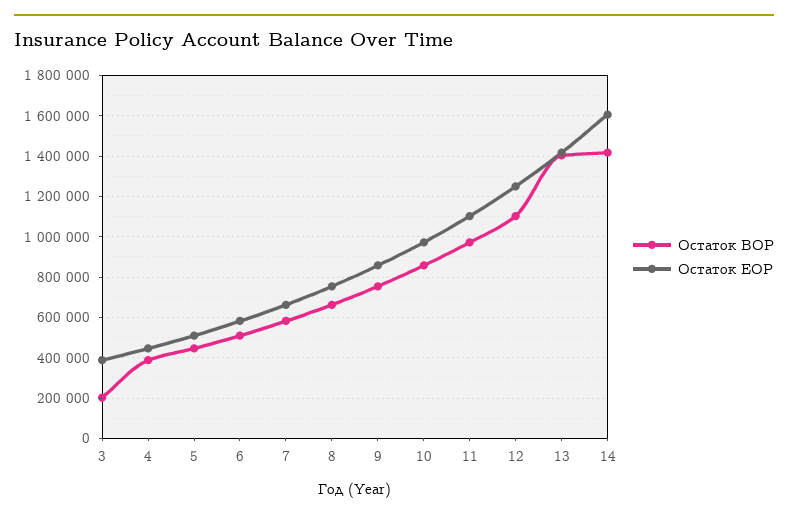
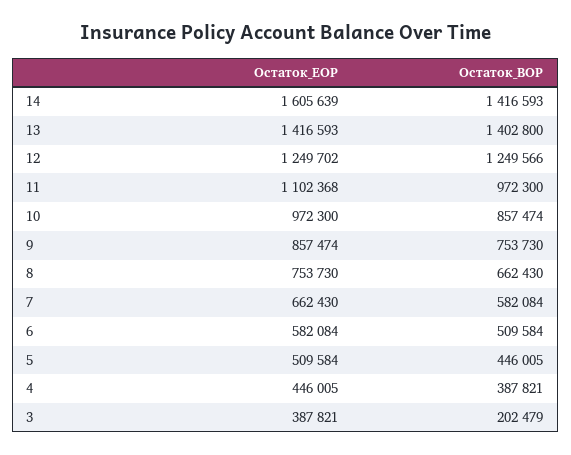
  {
    "Остаток BOP": {
      "3": 202479,
      "4": 387821,
      "5": 446005,
      "6": 509584,
      "7": 582084,
      "8": 662430,
      "9": 753730,
      "10": 857474,
      "11": 972300,
-     "12": 1100000,
+     "12": 1249566,
      "13": 1402800,
      "14": 1416593
    },
    "Остаток EOP": {
      "3": 387821,
      "4": 446005,
      "5": 509584,
      "6": 582084,
      "7": 662430,
      "8": 753730,
      "9": 857474,
      "10": 972300,
      "11": 1102368,
      "12": 1249702,
      "13": 1416593,
      "14": 1605639
    }
  }

